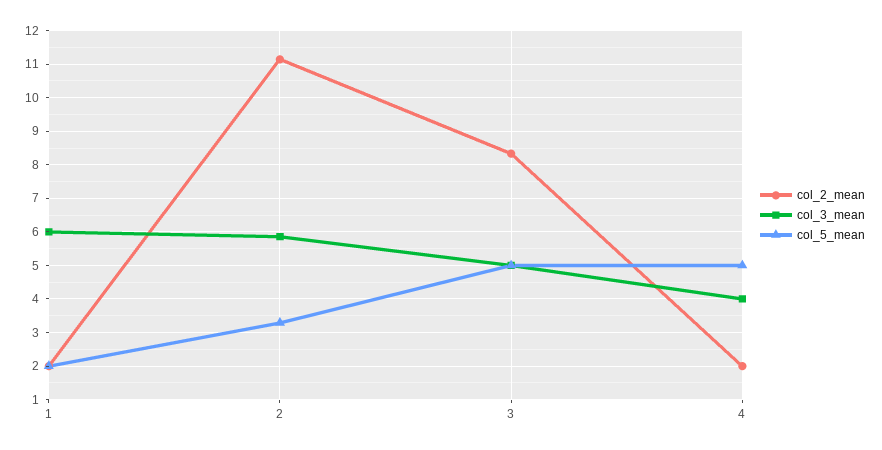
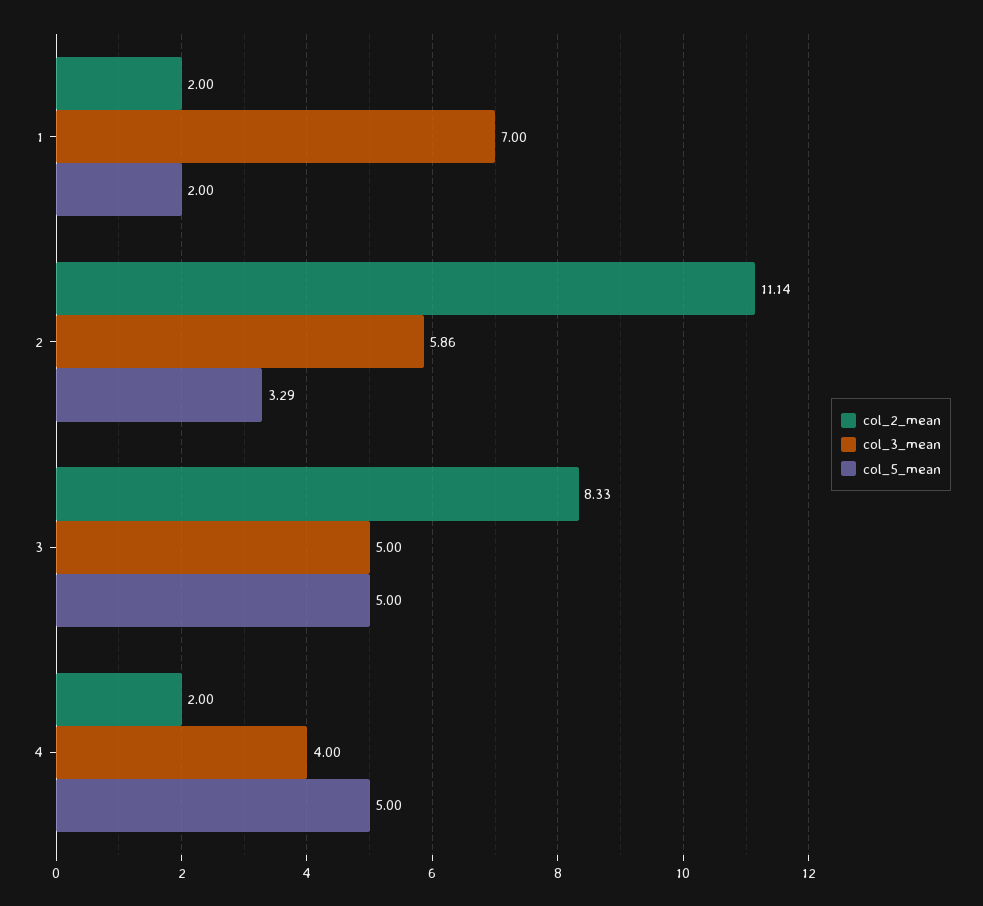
  {
    "col_2_mean": {
      "1": 2,
      "2": 11.14,
      "3": 8.33,
      "4": 2
    },
    "col_3_mean": {
-     "1": 6,
+     "1": 7,
      "2": 5.86,
      "3": 5,
      "4": 4
    },
    "col_5_mean": {
      "1": 2,
      "2": 3.29,
      "3": 5,
      "4": 5
    }
  }

